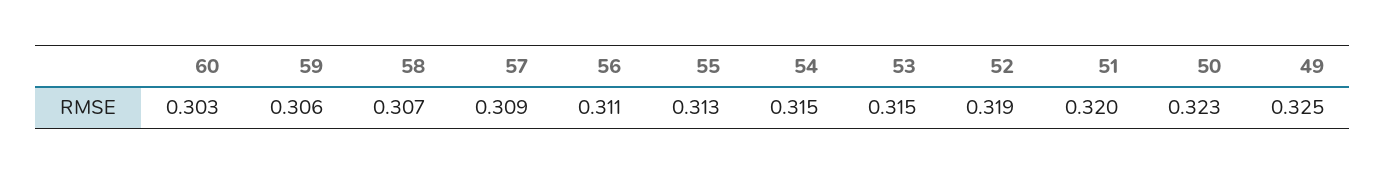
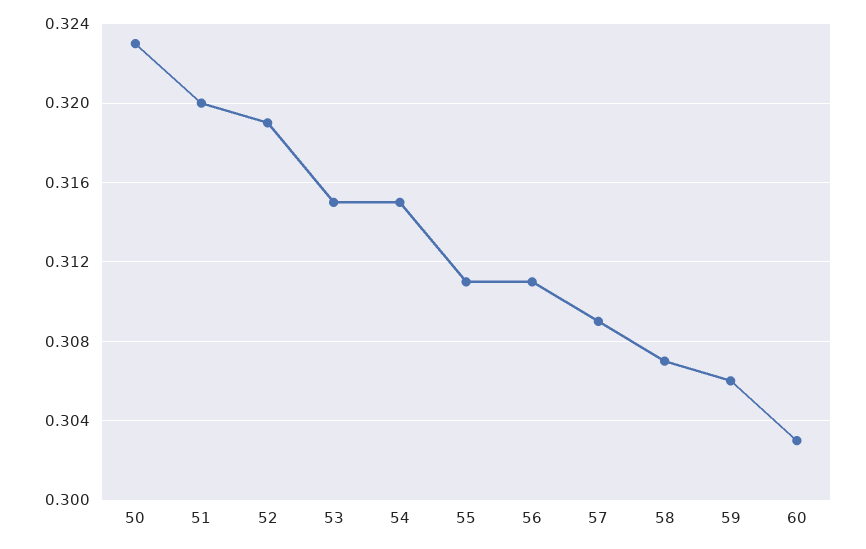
  {
    "60": 0.303,
    "59": 0.306,
    "58": 0.307,
    "57": 0.309,
    "56": 0.311,
-   "55": 0.313,
+   "55": 0.311,
    "54": 0.315,
    "53": 0.315,
    "52": 0.319,
    "51": 0.32,
-   "50": 0.323,
+   "50": 0.323
-   "49": 0.325
  }

